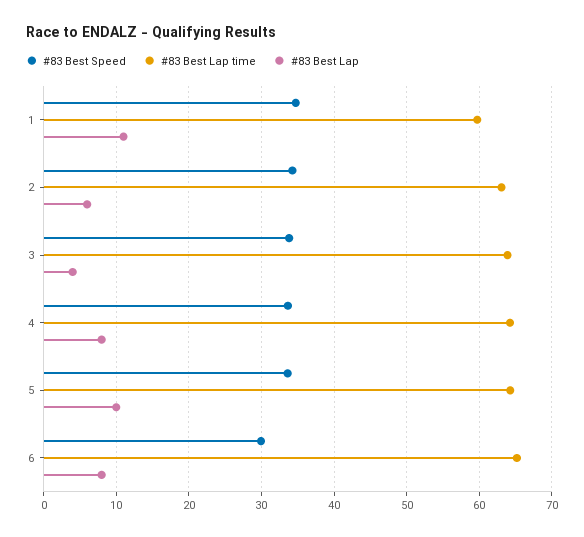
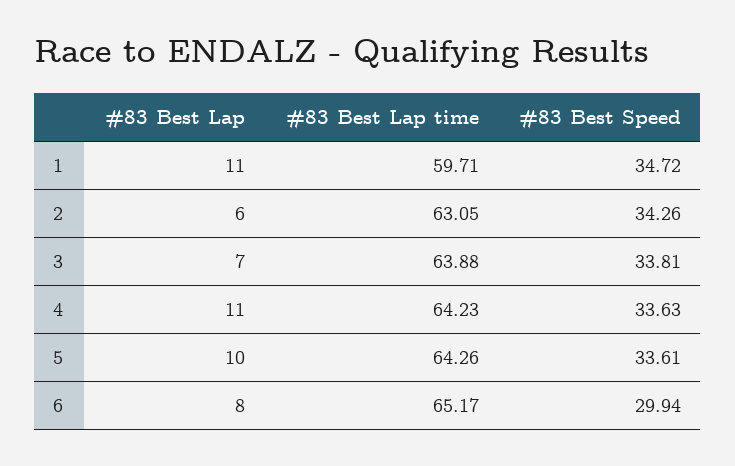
  {
    "#83 Best Speed": {
      "1": 34.72,
      "2": 34.26,
      "3": 33.81,
      "4": 33.63,
      "5": 33.61,
      "6": 29.94
    },
    "#83 Best Lap time": {
      "1": 59.71,
      "2": 63.05,
      "3": 63.88,
      "4": 64.23,
      "5": 64.26,
      "6": 65.17
    },
    "#83 Best Lap": {
      "1": 11,
      "2": 6,
-     "3": 4,
+     "3": 7,
-     "4": 8,
+     "4": 11,
      "5": 10,
      "6": 8
    }
  }

